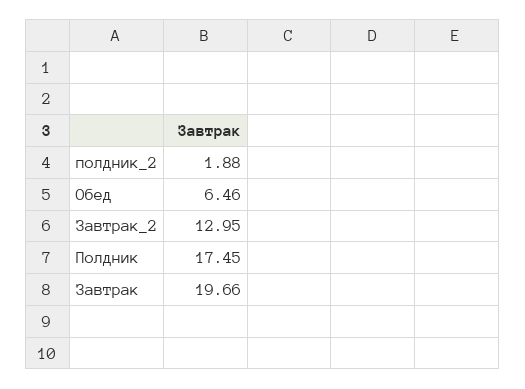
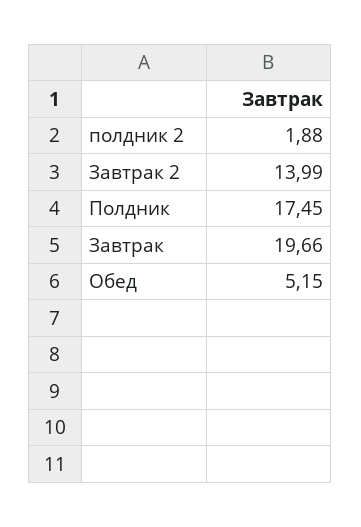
  {
    "полдник_2": 1.88,
-   "Обед": 6.46,
+   "Обед": 5.15,
-   "Завтрак_2": 12.95,
+   "Завтрак_2": 13.99,
    "Полдник": 17.45,
    "Завтрак": 19.66
  }

